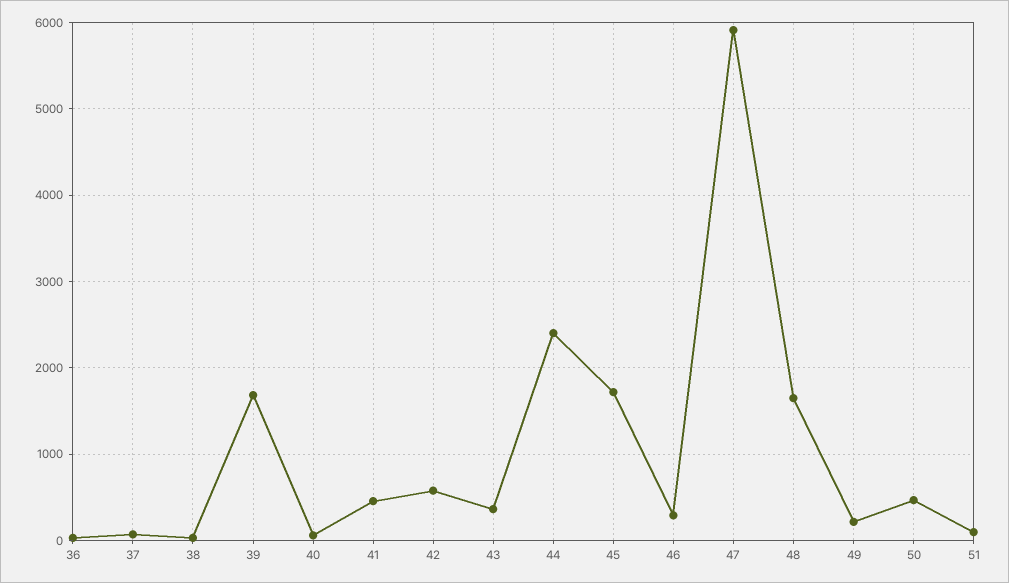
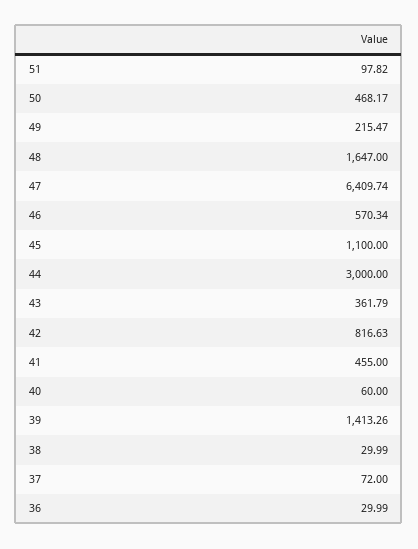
  {
    "36": 29.99,
    "37": 72,
    "38": 29.99,
-   "39": 1700,
+   "39": 1413.26,
    "40": 60,
    "41": 455,
-   "42": 600,
+   "42": 816.63,
    "43": 361.79,
-   "44": 2400,
+   "44": 3000,
-   "45": 1700,
+   "45": 1100,
-   "46": 300,
+   "46": 570.34,
-   "47": 5900,
+   "47": 6409.74,
    "48": 1647,
    "49": 215.47,
    "50": 468.17,
    "51": 97.82
  }

